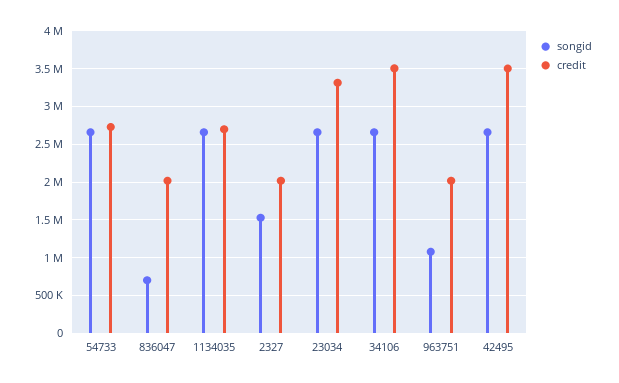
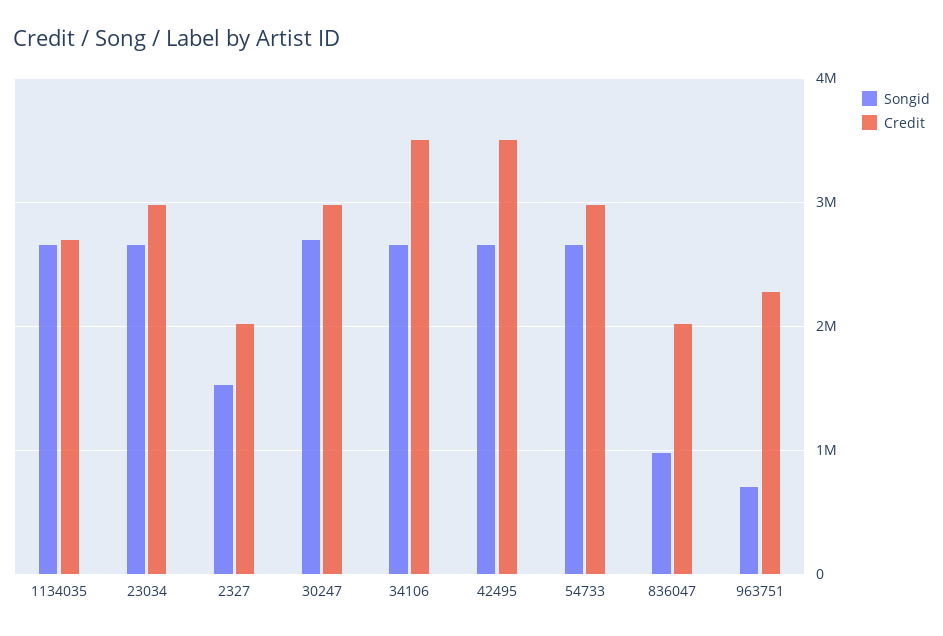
  {
    "songid": {
      "54733": 2700000,
-     "836047": 700000,
+     "836047": 1000000,
      "1134035": 2700000,
      "2327": 1500000,
      "23034": 2700000,
      "34106": 2700000,
-     "963751": 1100000,
+     "963751": 700000,
-     "42495": 2700000
+     "42495": 2700000,
+     "30247": 2700000
    },
    "credit": {
-     "54733": 2700000,
+     "54733": 3000000,
      "836047": 2000000,
      "1134035": 2700000,
      "2327": 2000000,
-     "23034": 3300000,
+     "23034": 3000000,
      "34106": 3500000,
-     "963751": 2000000,
+     "963751": 2300000,
-     "42495": 3500000
+     "42495": 3500000,
+     "30247": 3000000
    }
  }

